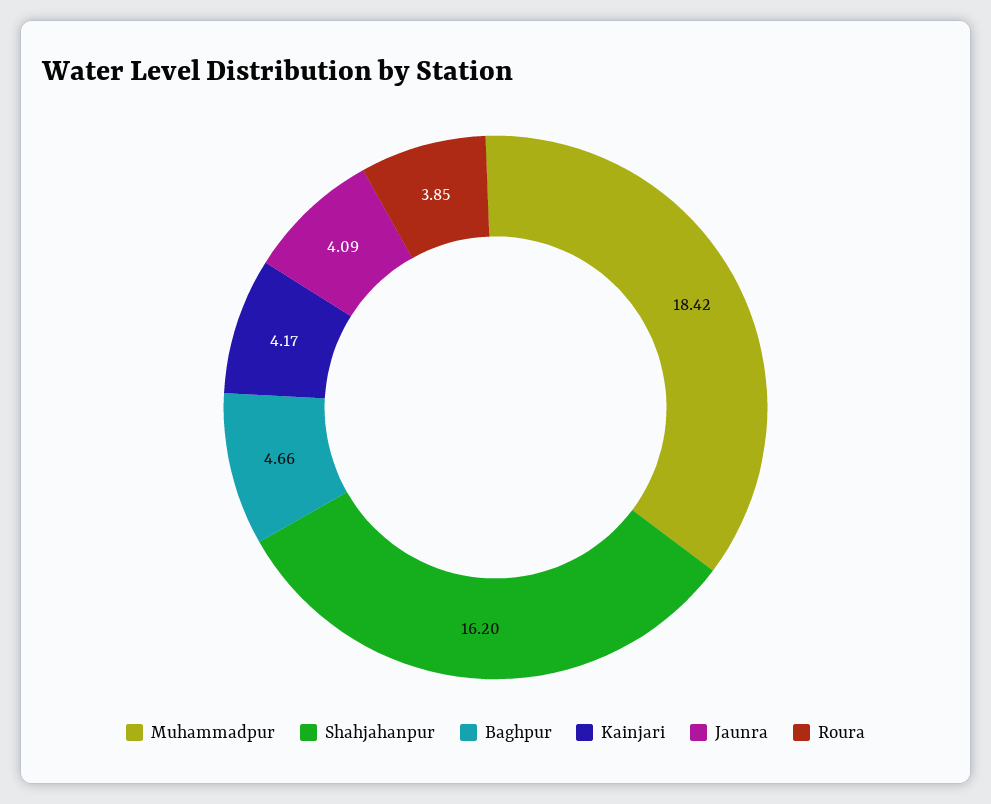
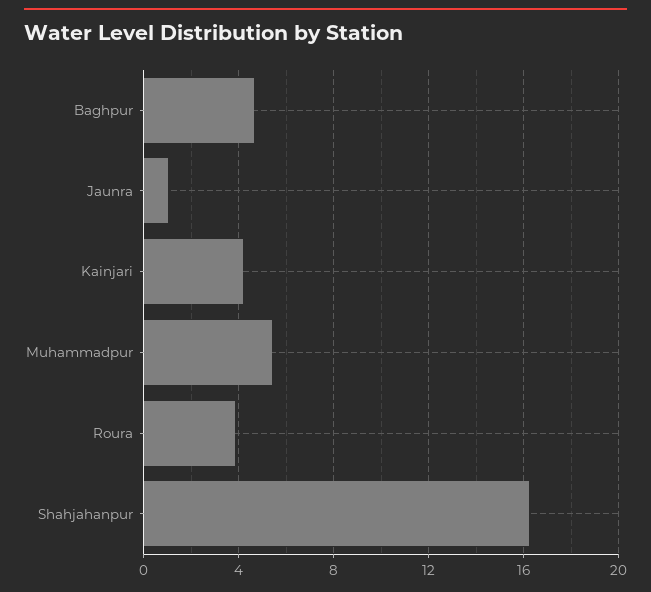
  {
-   "Muhammadpur": 18.42,
+   "Muhammadpur": 5.5,
    "Shahjahanpur": 16.2,
    "Baghpur": 4.66,
    "Kainjari": 4.17,
-   "Jaunra": 4.09,
+   "Jaunra": 1,
    "Roura": 3.85
  }

